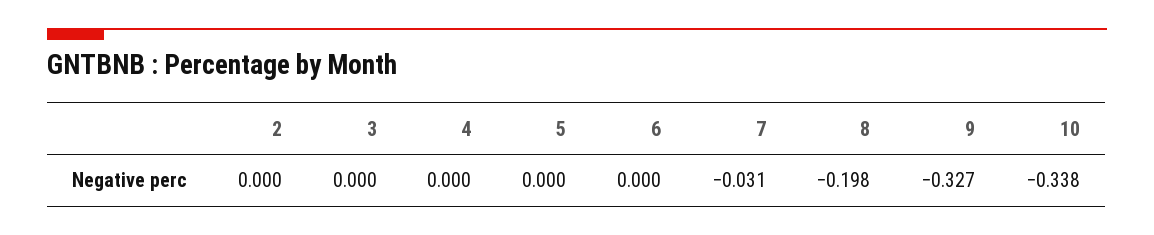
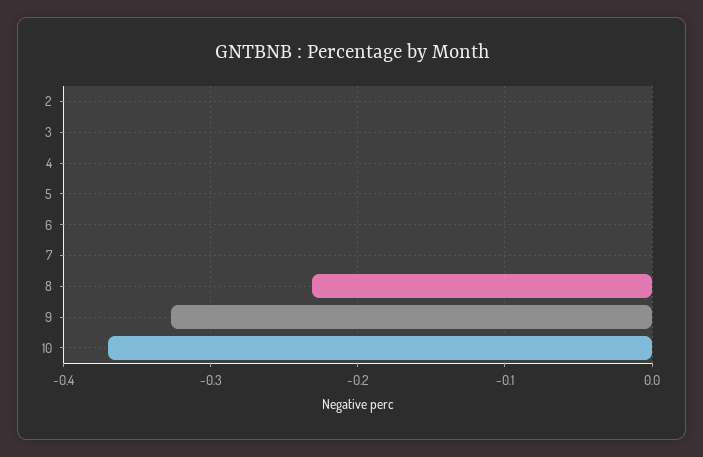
  {
    "2": 0,
    "3": 0,
    "4": 0,
    "5": 0,
    "6": 0,
-   "7": -0.031,
+   "7": 0,
-   "8": -0.198,
+   "8": -0.23,
    "9": -0.327,
-   "10": -0.338
+   "10": -0.37
  }

